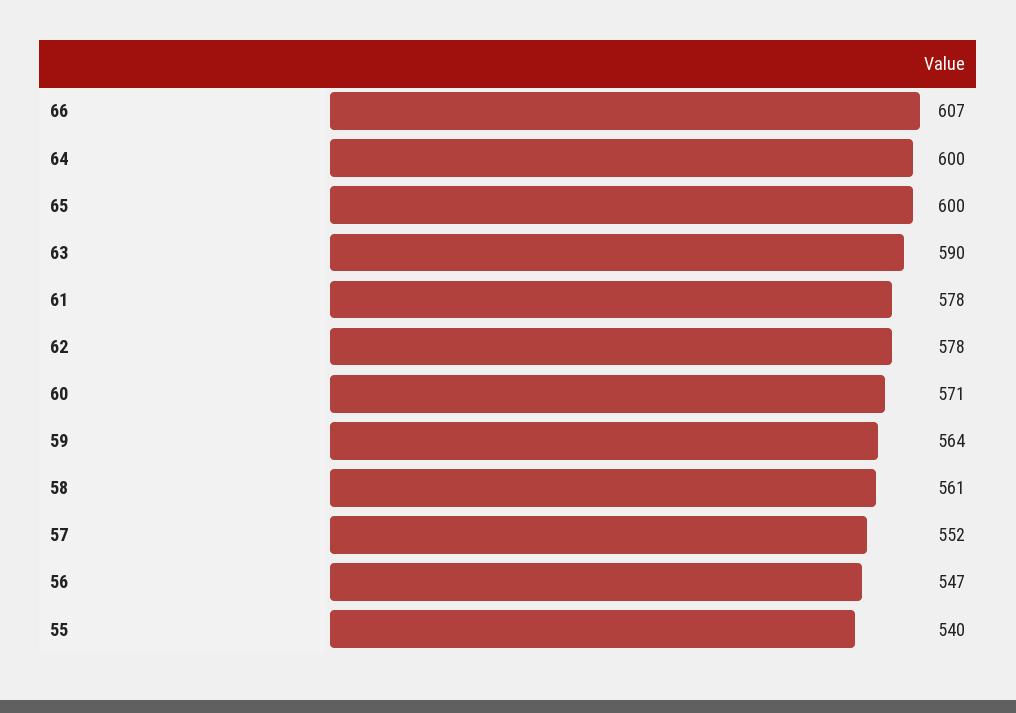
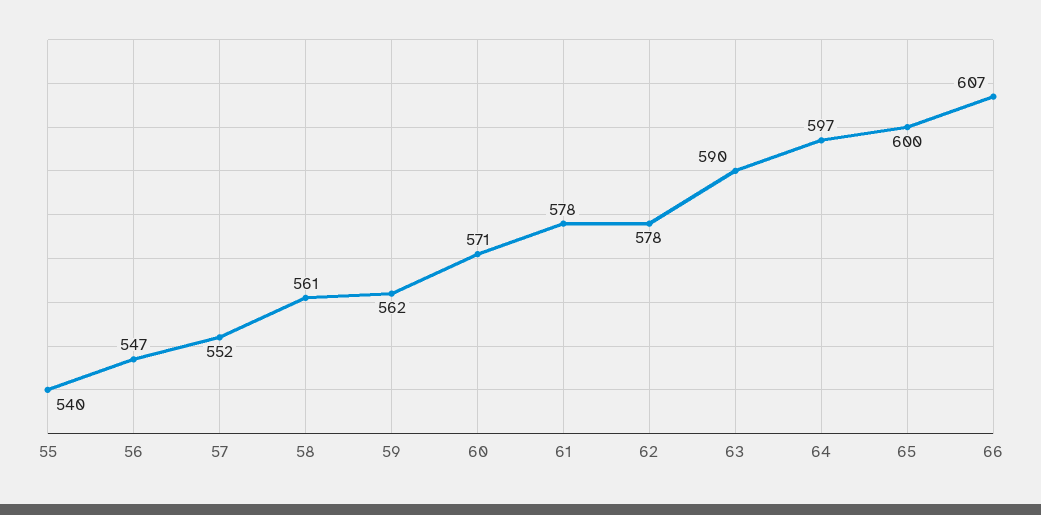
  {
    "66": 607,
-   "64": 600,
+   "64": 597,
    "65": 600,
    "63": 590,
    "61": 578,
    "62": 578,
    "60": 571,
-   "59": 564,
+   "59": 562,
    "58": 561,
    "57": 552,
    "56": 547,
    "55": 540
  }

